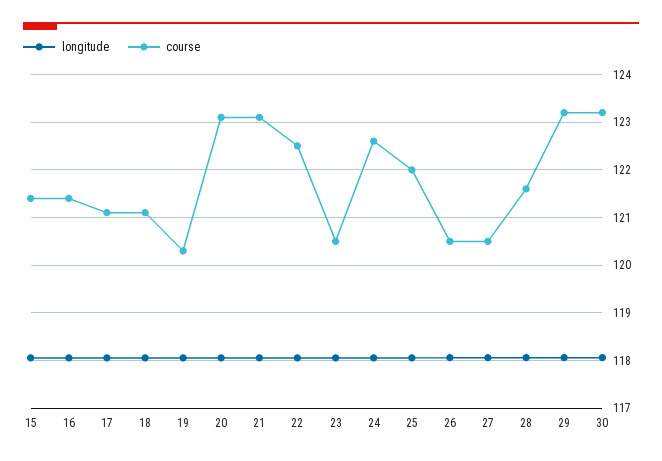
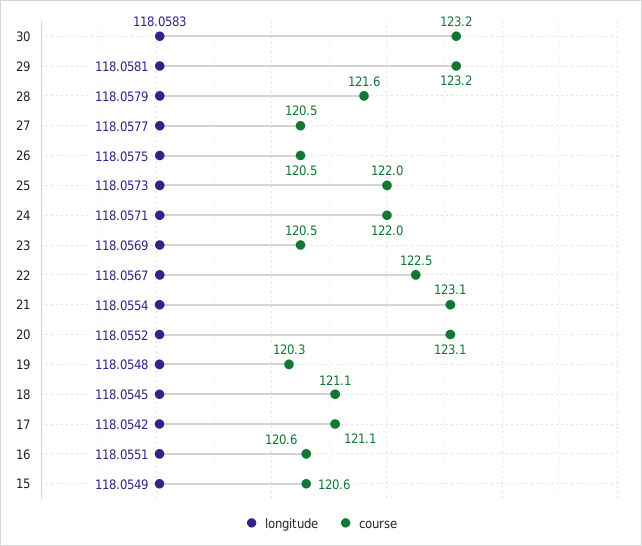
  {
    "longitude": {
      "15": 118.0549,
      "16": 118.0551,
      "17": 118.0542,
      "18": 118.0545,
      "19": 118.0548,
      "20": 118.0552,
      "21": 118.0554,
      "22": 118.0567,
      "23": 118.0569,
      "24": 118.0571,
      "25": 118.0573,
      "26": 118.0575,
      "27": 118.0577,
      "28": 118.0579,
      "29": 118.0581,
      "30": 118.0583
    },
    "course": {
-     "15": 121.4,
+     "15": 120.6,
-     "16": 121.4,
+     "16": 120.6,
      "17": 121.1,
      "18": 121.1,
      "19": 120.3,
      "20": 123.1,
      "21": 123.1,
      "22": 122.5,
      "23": 120.5,
-     "24": 122.6,
+     "24": 122,
      "25": 122,
      "26": 120.5,
      "27": 120.5,
      "28": 121.6,
      "29": 123.2,
      "30": 123.2
    }
  }

